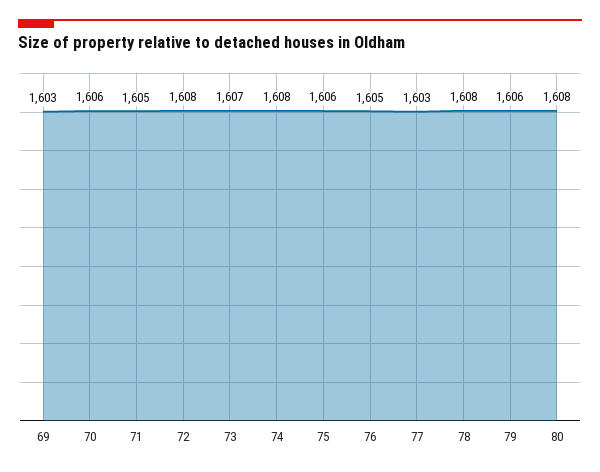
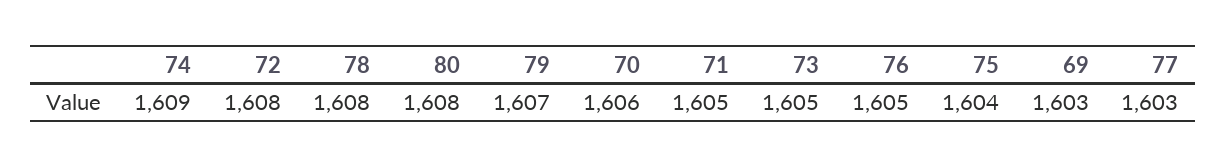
  {
    "69": 1603,
    "70": 1606,
    "71": 1605,
    "72": 1608,
-   "73": 1607,
+   "73": 1605,
-   "74": 1608,
+   "74": 1609,
-   "75": 1606,
+   "75": 1604,
    "76": 1605,
    "77": 1603,
    "78": 1608,
-   "79": 1606,
+   "79": 1607,
    "80": 1608
  }

